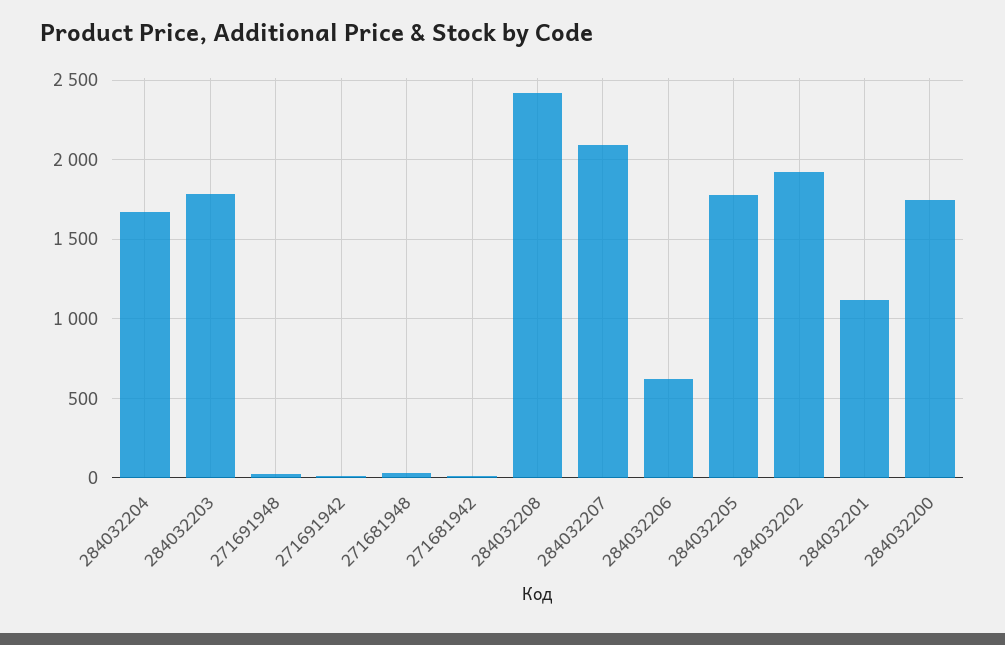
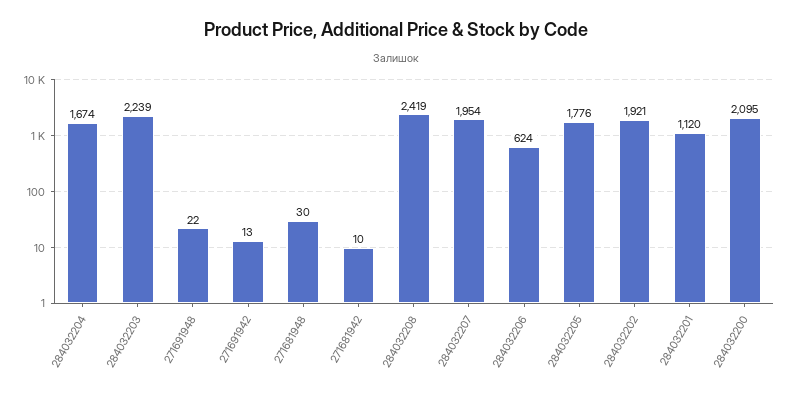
  {
    "284032204": 1674,
-   "284032203": 1800,
+   "284032203": 2239,
    "271691948": 22,
    "271691942": 13,
    "271681948": 30,
    "271681942": 10,
    "284032208": 2419,
-   "284032207": 2100,
+   "284032207": 1954,
    "284032206": 624,
    "284032205": 1776,
    "284032202": 1921,
    "284032201": 1120,
-   "284032200": 1750
+   "284032200": 2095
  }

